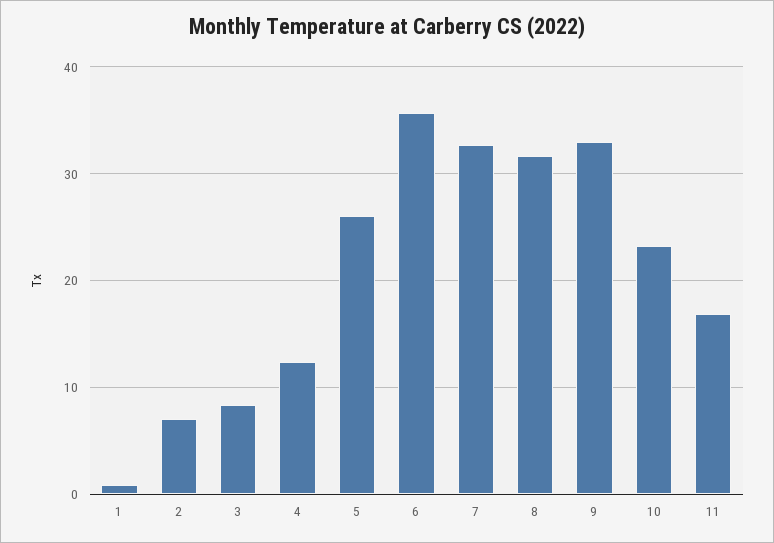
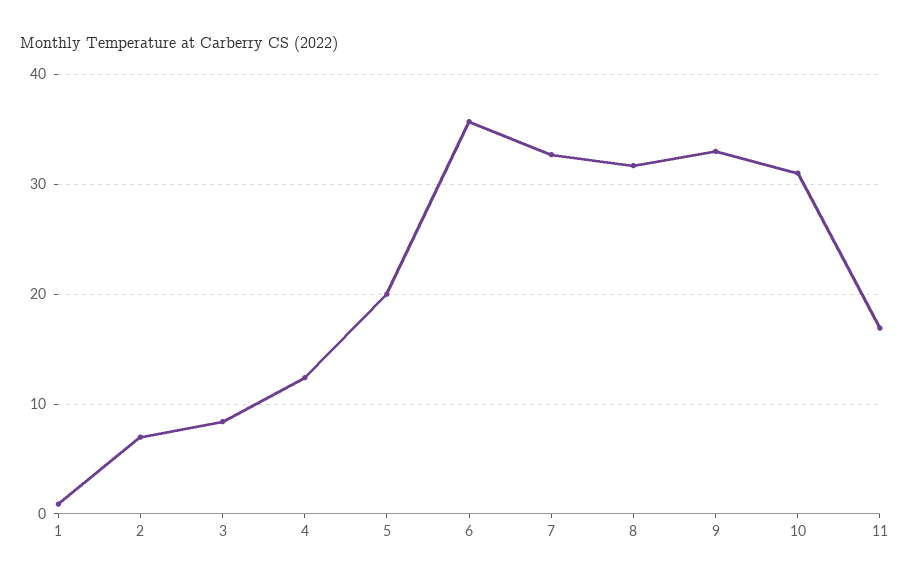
  {
    "1": 1,
    "2": 7,
    "3": 8,
    "4": 12,
-   "5": 26,
+   "5": 20,
    "6": 36,
    "7": 33,
    "8": 32,
    "9": 33,
-   "10": 23,
+   "10": 31,
    "11": 17
  }

